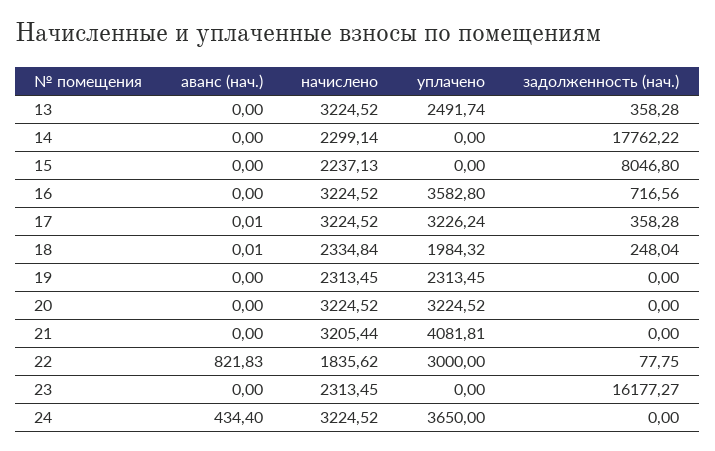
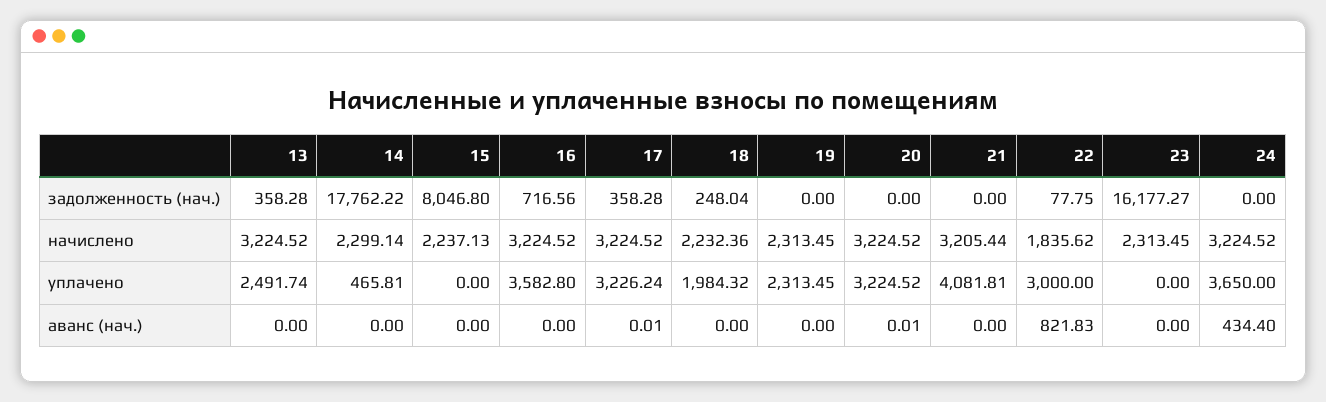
  {
    "аванс (нач.)": {
      "13": 0,
      "14": 0,
      "15": 0,
      "16": 0,
      "17": 0.01,
-     "18": 0.01,
+     "18": 0,
      "19": 0,
-     "20": 0,
+     "20": 0.01,
      "21": 0,
      "22": 821.83,
      "23": 0,
      "24": 434.4
    },
    "начислено": {
      "13": 3224.52,
      "14": 2299.14,
      "15": 2237.13,
      "16": 3224.52,
      "17": 3224.52,
-     "18": 2334.84,
+     "18": 2232.36,
      "19": 2313.45,
      "20": 3224.52,
      "21": 3205.44,
      "22": 1835.62,
      "23": 2313.45,
      "24": 3224.52
    },
    "уплачено": {
      "13": 2491.74,
-     "14": 0,
+     "14": 465.81,
      "15": 0,
      "16": 3582.8,
      "17": 3226.24,
      "18": 1984.32,
      "19": 2313.45,
      "20": 3224.52,
      "21": 4081.81,
      "22": 3000,
      "23": 0,
      "24": 3650
    },
    "задолженность (нач.)": {
      "13": 358.28,
      "14": 17762.22,
      "15": 8046.8,
      "16": 716.56,
      "17": 358.28,
      "18": 248.04,
      "19": 0,
      "20": 0,
      "21": 0,
      "22": 77.75,
      "23": 16177.27,
      "24": 0
    }
  }

